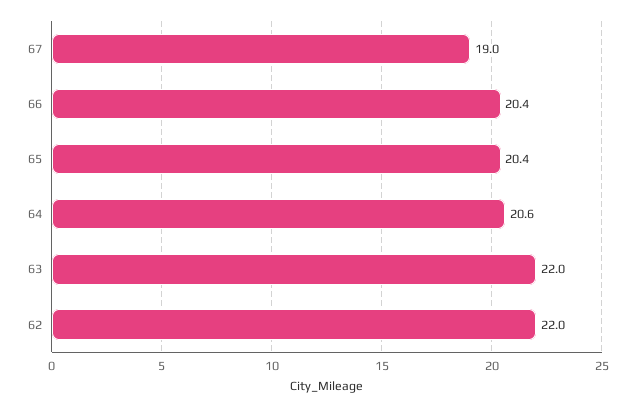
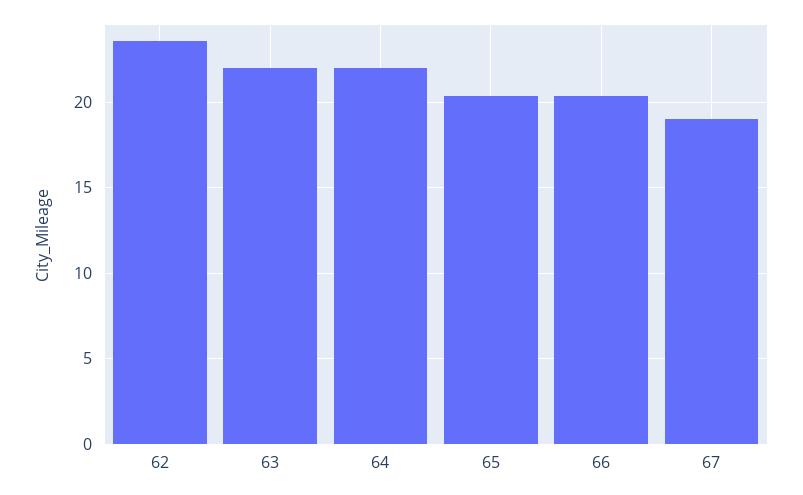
  {
    "67": 19,
    "66": 20.4,
    "65": 20.4,
-   "64": 20.6,
+   "64": 22,
    "63": 22,
-   "62": 22
+   "62": 23.5
  }

